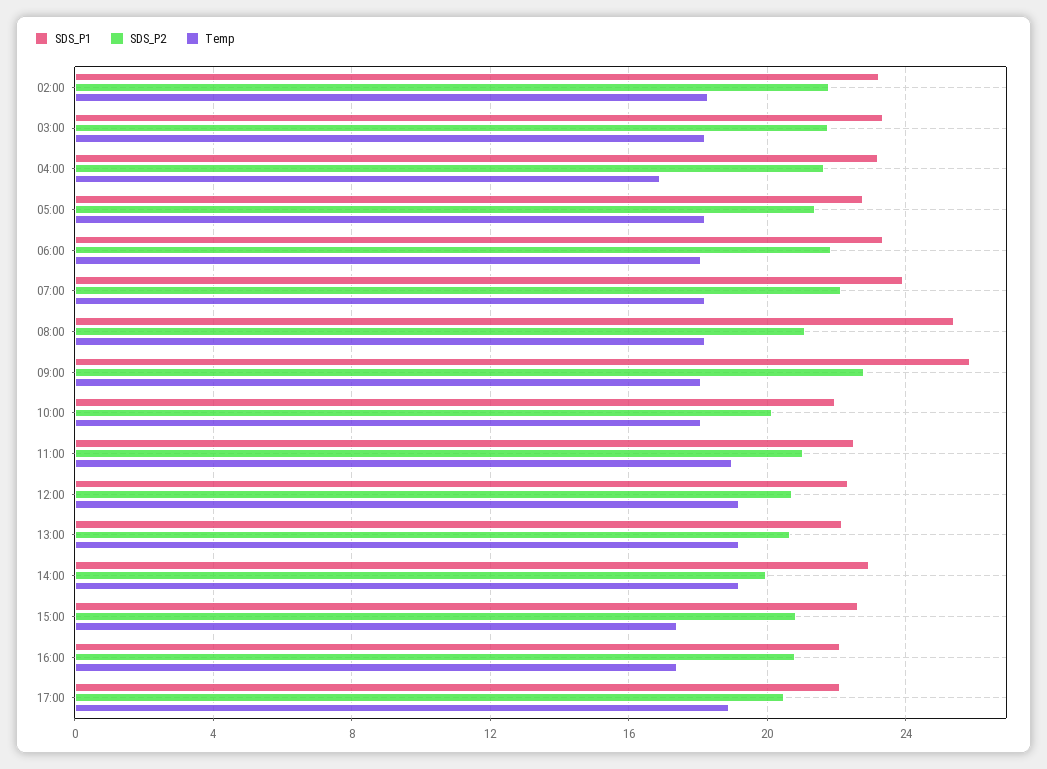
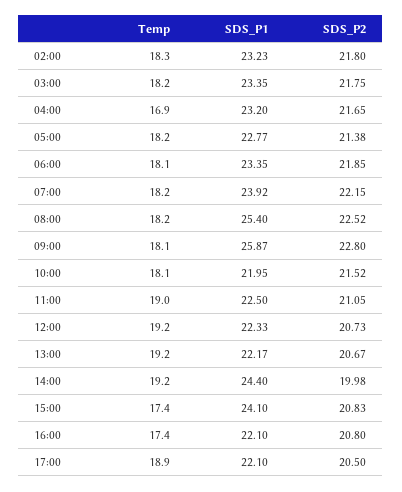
  {
    "SDS_P1": {
      "02:00": 23.23,
      "03:00": 23.35,
      "04:00": 23.2,
      "05:00": 22.77,
      "06:00": 23.35,
      "07:00": 23.92,
      "08:00": 25.4,
      "09:00": 25.87,
      "10:00": 21.95,
      "11:00": 22.5,
      "12:00": 22.33,
      "13:00": 22.17,
-     "14:00": 23,
+     "14:00": 24.4,
-     "15:00": 22.5,
+     "15:00": 24.1,
      "16:00": 22.1,
      "17:00": 22.1
    },
    "SDS_P2": {
      "02:00": 21.8,
      "03:00": 21.75,
      "04:00": 21.65,
      "05:00": 21.38,
      "06:00": 21.85,
      "07:00": 22.15,
-     "08:00": 21,
+     "08:00": 22.52,
      "09:00": 22.8,
-     "10:00": 20,
+     "10:00": 21.52,
      "11:00": 21.05,
      "12:00": 20.73,
      "13:00": 20.67,
      "14:00": 19.98,
      "15:00": 20.83,
      "16:00": 20.8,
      "17:00": 20.5
    },
    "Temp": {
      "02:00": 18.3,
      "03:00": 18.2,
      "04:00": 16.9,
      "05:00": 18.2,
      "06:00": 18.1,
      "07:00": 18.2,
      "08:00": 18.2,
      "09:00": 18.1,
      "10:00": 18.1,
      "11:00": 19,
      "12:00": 19.2,
      "13:00": 19.2,
      "14:00": 19.2,
      "15:00": 17.4,
      "16:00": 17.4,
      "17:00": 18.9
    }
  }

